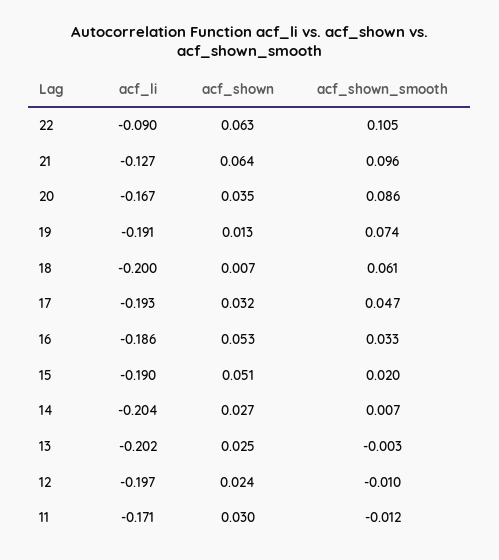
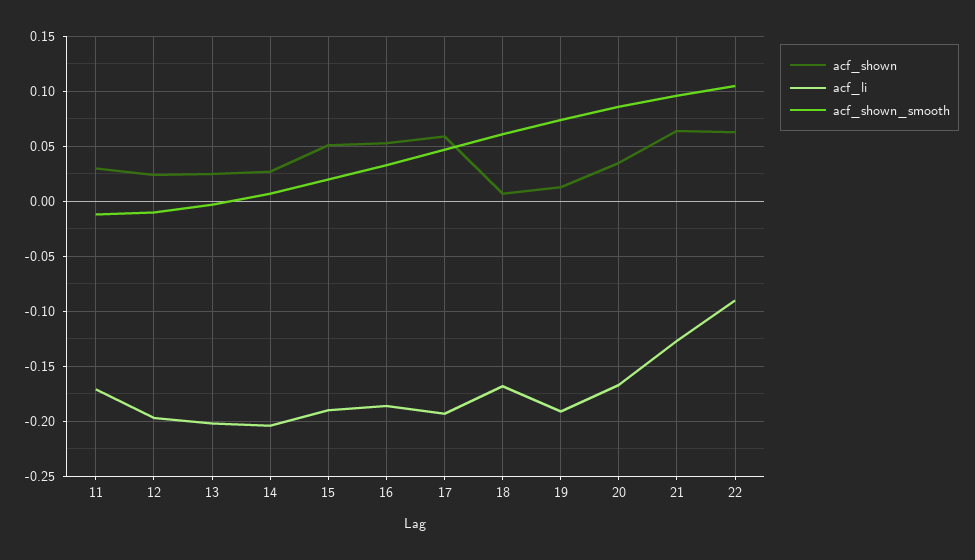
  {
    "acf_li": {
      "22": -0.09,
      "21": -0.127,
      "20": -0.167,
      "19": -0.191,
-     "18": -0.2,
+     "18": -0.17,
      "17": -0.193,
      "16": -0.186,
      "15": -0.19,
      "14": -0.204,
      "13": -0.202,
      "12": -0.197,
      "11": -0.171
    },
    "acf_shown": {
      "22": 0.063,
      "21": 0.064,
      "20": 0.035,
      "19": 0.013,
      "18": 0.007,
-     "17": 0.032,
+     "17": 0.06,
      "16": 0.053,
      "15": 0.051,
      "14": 0.027,
      "13": 0.025,
      "12": 0.024,
      "11": 0.03
    },
    "acf_shown_smooth": {
      "22": 0.105,
      "21": 0.096,
      "20": 0.086,
      "19": 0.074,
      "18": 0.061,
      "17": 0.047,
      "16": 0.033,
      "15": 0.02,
      "14": 0.007,
      "13": -0.003,
      "12": -0.01,
      "11": -0.012
    }
  }

